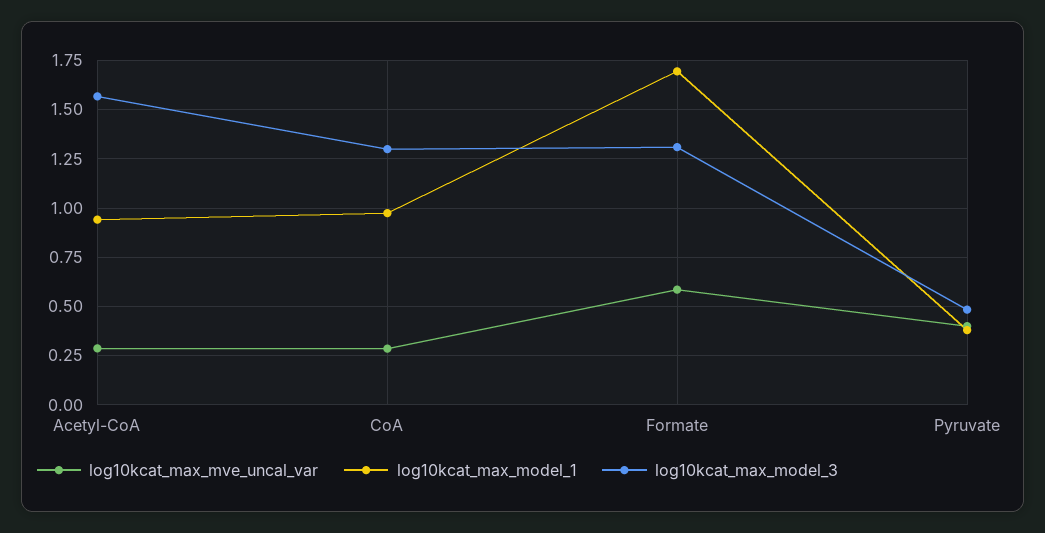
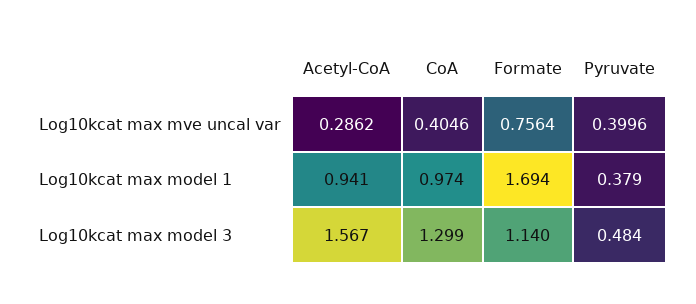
  {
    "log10kcat_max_mve_uncal_var": {
      "Acetyl-CoA": 0.2862,
-     "CoA": 0.3,
+     "CoA": 0.4046,
-     "Formate": 0.6,
+     "Formate": 0.7564,
      "Pyruvate": 0.3996
    },
    "log10kcat_max_model_1": {
      "Acetyl-CoA": 0.941,
      "CoA": 0.974,
      "Formate": 1.694,
      "Pyruvate": 0.379
    },
    "log10kcat_max_model_3": {
      "Acetyl-CoA": 1.567,
      "CoA": 1.299,
-     "Formate": 1.3,
+     "Formate": 1.14,
      "Pyruvate": 0.484
    }
  }

